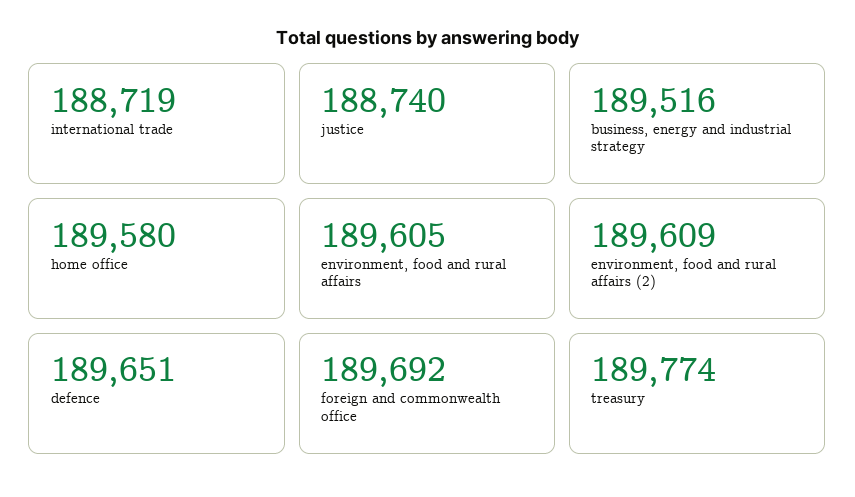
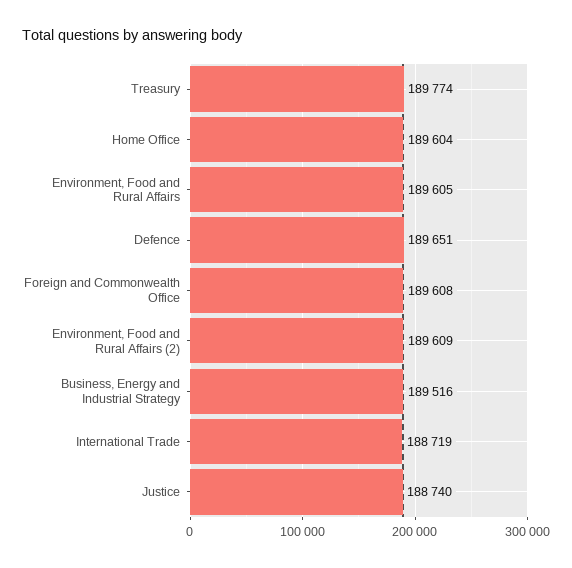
  {
    "international trade": 188719,
    "justice": 188740,
    "business, energy and industrial strategy": 189516,
-   "home office": 189580,
+   "home office": 189604,
    "environment, food and rural affairs": 189605,
    "environment, food and rural affairs (2)": 189609,
    "defence": 189651,
-   "foreign and commonwealth office": 189692,
+   "foreign and commonwealth office": 189608,
    "treasury": 189774
  }

